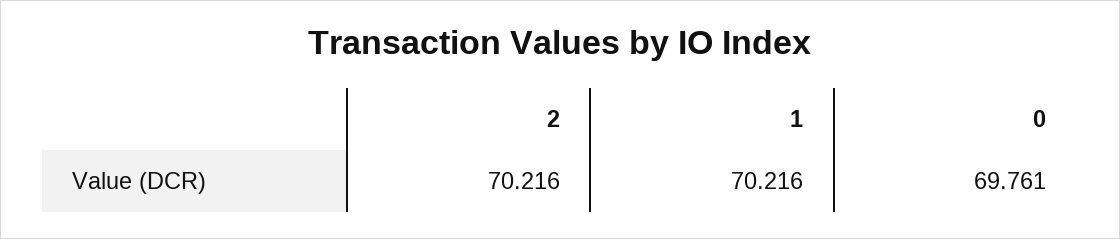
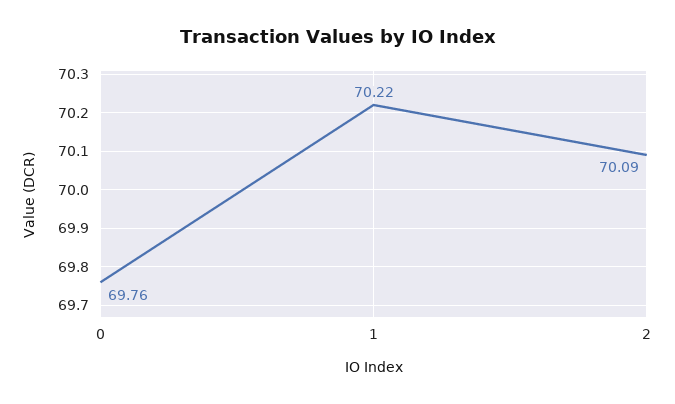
  {
-   "2": 70.216,
+   "2": 70.09,
    "1": 70.216,
    "0": 69.761
  }

